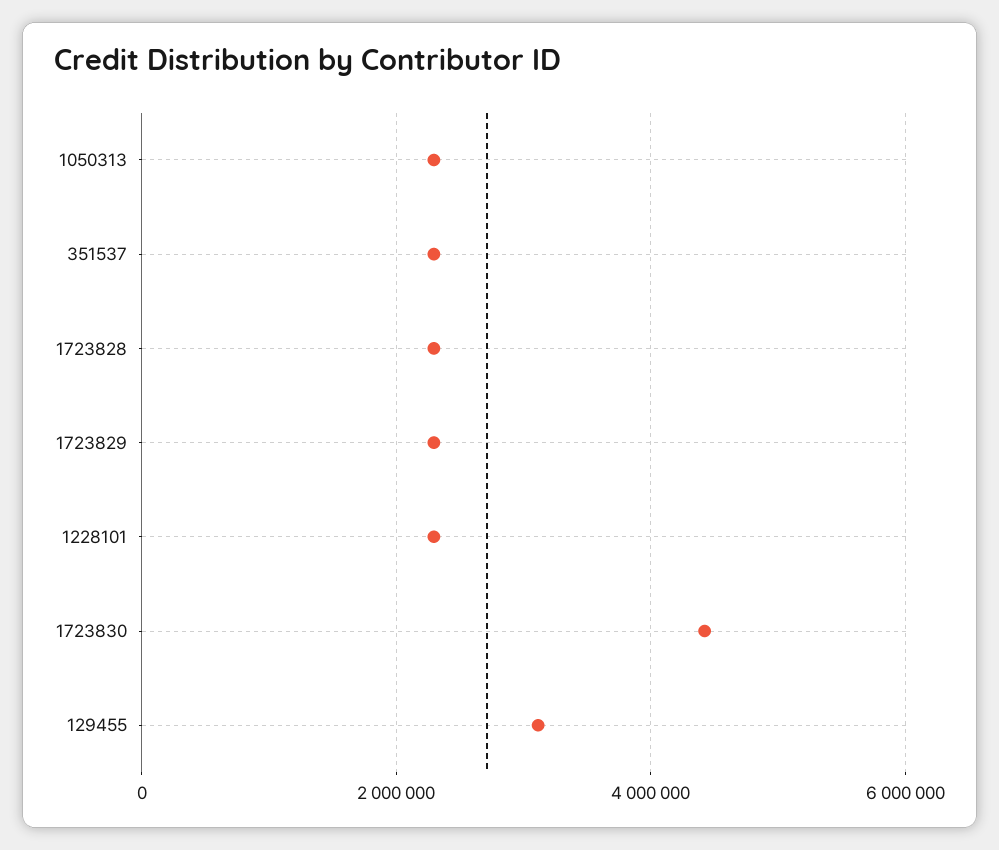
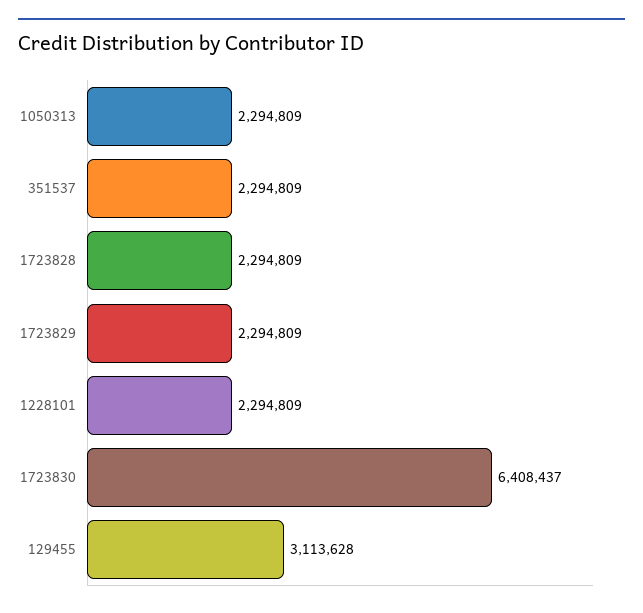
  {
    "1050313": 2294809,
    "351537": 2294809,
    "1723828": 2294809,
    "1723829": 2294809,
    "1228101": 2294809,
-   "1723830": 4400000,
+   "1723830": 6408437,
    "129455": 3113628
  }

